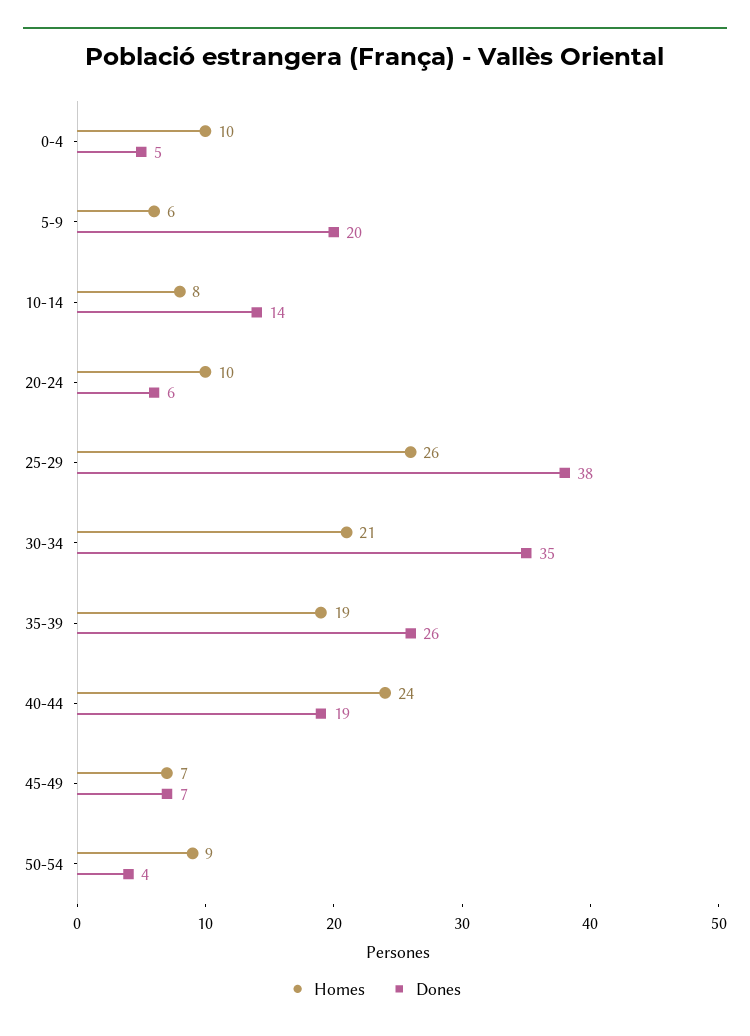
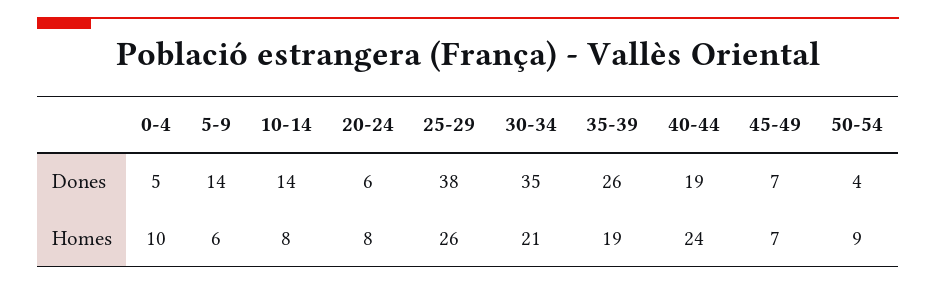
  {
    "Homes": {
      "0-4": 10,
      "5-9": 6,
      "10-14": 8,
-     "20-24": 10,
+     "20-24": 8,
      "25-29": 26,
      "30-34": 21,
      "35-39": 19,
      "40-44": 24,
      "45-49": 7,
      "50-54": 9
    },
    "Dones": {
      "0-4": 5,
-     "5-9": 20,
+     "5-9": 14,
      "10-14": 14,
      "20-24": 6,
      "25-29": 38,
      "30-34": 35,
      "35-39": 26,
      "40-44": 19,
      "45-49": 7,
      "50-54": 4
    }
  }

